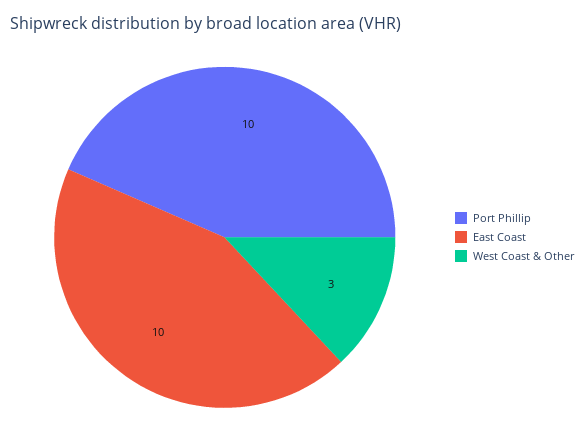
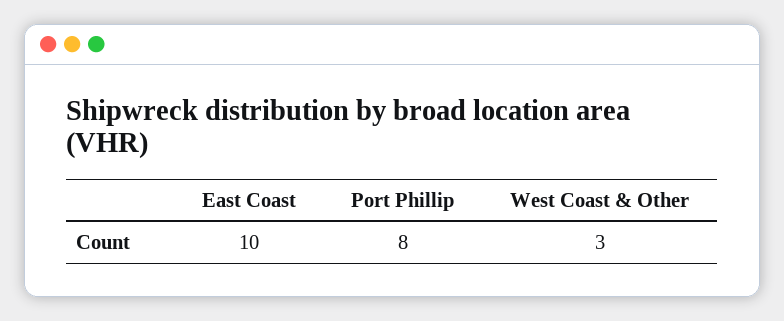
  {
-   "Port Phillip": 10,
+   "Port Phillip": 8,
    "East Coast": 10,
    "West Coast & Other": 3
  }

